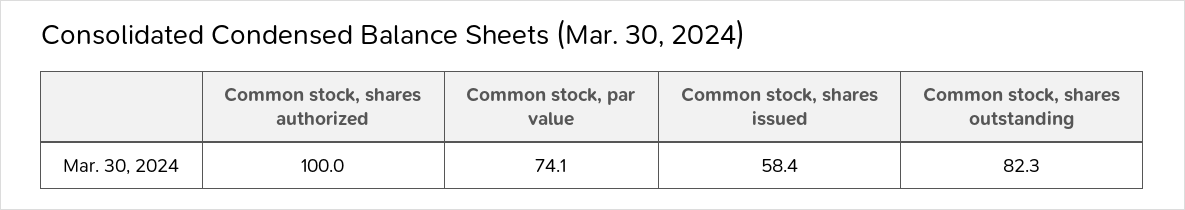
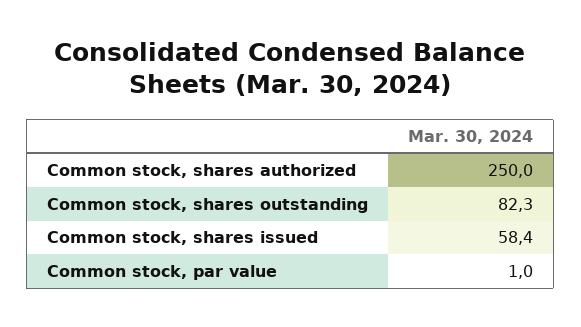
  {
-   "Common stock, shares authorized": 100,
+   "Common stock, shares authorized": 250,
-   "Common stock, par value": 74.1,
+   "Common stock, par value": 1,
    "Common stock, shares issued": 58.4,
    "Common stock, shares outstanding": 82.3
  }

